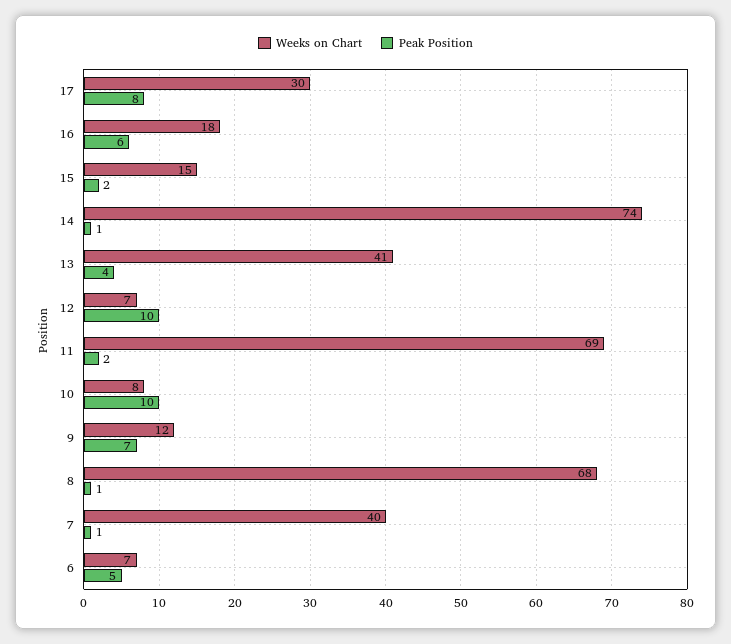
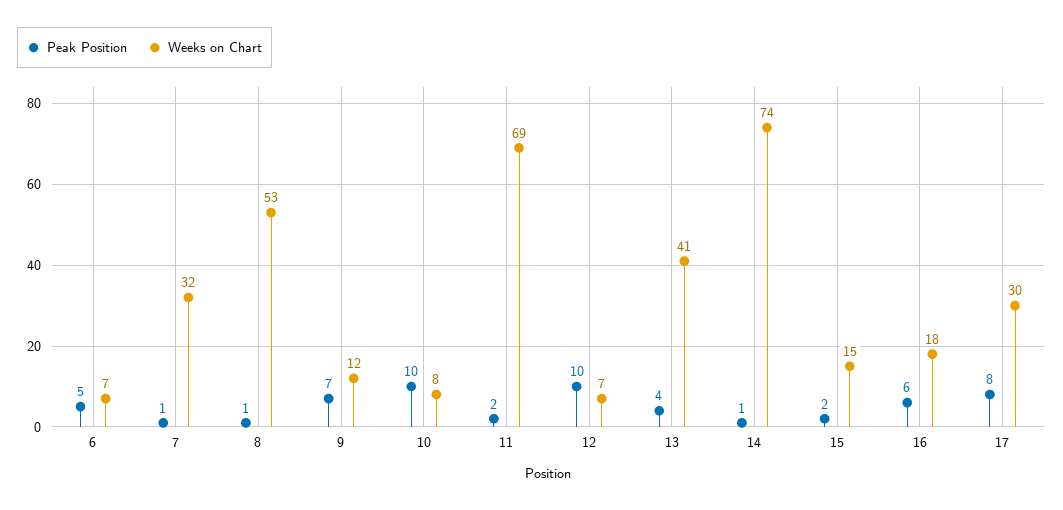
  {
    "Weeks on Chart": {
      "17": 30,
      "16": 18,
      "15": 15,
      "14": 74,
      "13": 41,
      "12": 7,
      "11": 69,
      "10": 8,
      "9": 12,
-     "8": 68,
+     "8": 53,
-     "7": 40,
+     "7": 32,
      "6": 7
    },
    "Peak Position": {
      "17": 8,
      "16": 6,
      "15": 2,
      "14": 1,
      "13": 4,
      "12": 10,
      "11": 2,
      "10": 10,
      "9": 7,
      "8": 1,
      "7": 1,
      "6": 5
    }
  }

